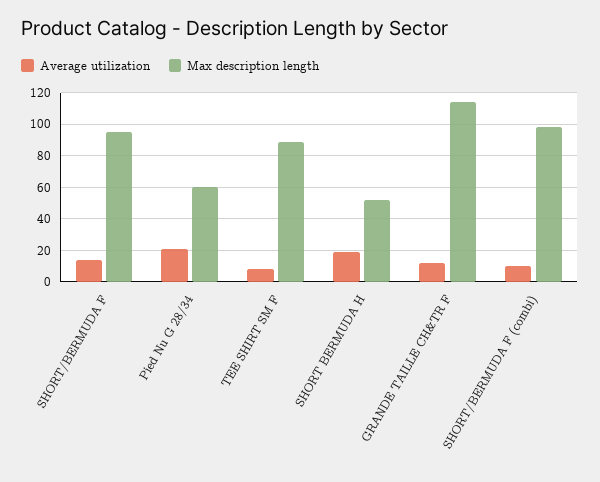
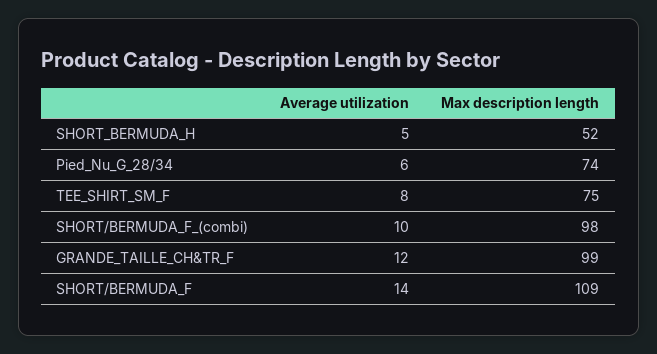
  {
    "Average utilization": {
      "SHORT/BERMUDA F": 14,
-     "Pied Nu G 28/34": 20,
+     "Pied Nu G 28/34": 6,
      "TEE SHIRT SM F": 8,
-     "SHORT BERMUDA H": 20,
+     "SHORT BERMUDA H": 5,
      "GRANDE TAILLE CH&TR F": 12,
      "SHORT/BERMUDA F (combi)": 10
    },
    "Max description length": {
-     "SHORT/BERMUDA F": 95,
+     "SHORT/BERMUDA F": 109,
-     "Pied Nu G 28/34": 60,
+     "Pied Nu G 28/34": 74,
-     "TEE SHIRT SM F": 90,
+     "TEE SHIRT SM F": 75,
      "SHORT BERMUDA H": 52,
-     "GRANDE TAILLE CH&TR F": 115,
+     "GRANDE TAILLE CH&TR F": 99,
      "SHORT/BERMUDA F (combi)": 98
    }
  }

